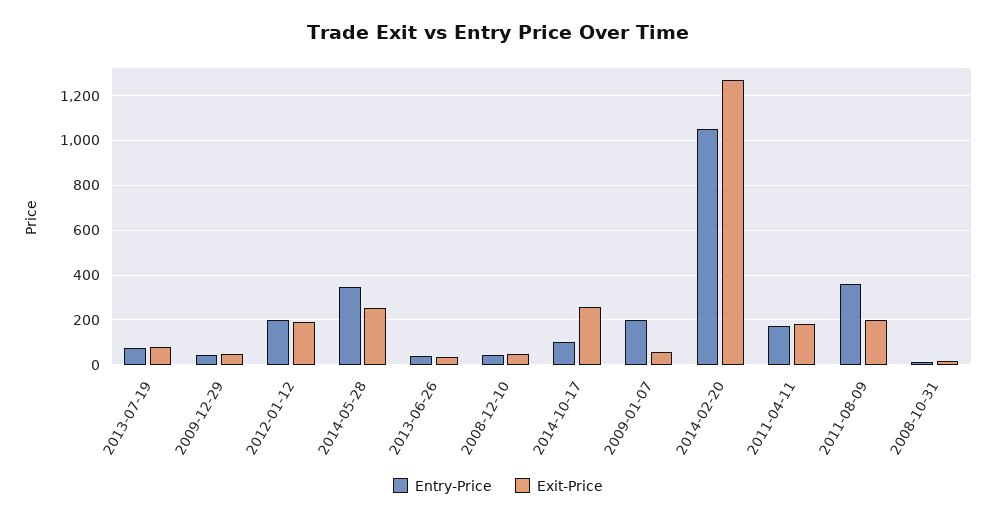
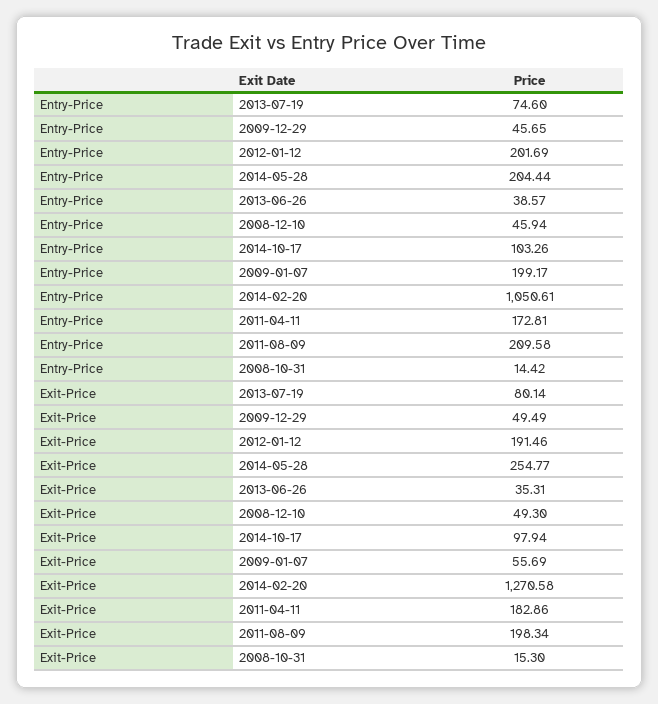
  {
    "Entry-Price": {
      "2013-07-19": 74.6,
      "2009-12-29": 45.65,
      "2012-01-12": 201.69,
-     "2014-05-28": 350,
+     "2014-05-28": 204.44,
      "2013-06-26": 38.57,
      "2008-12-10": 45.94,
      "2014-10-17": 103.26,
      "2009-01-07": 199.17,
      "2014-02-20": 1050.61,
      "2011-04-11": 172.81,
-     "2011-08-09": 350,
+     "2011-08-09": 209.58,
      "2008-10-31": 14.42
    },
    "Exit-Price": {
      "2013-07-19": 80.14,
      "2009-12-29": 49.49,
      "2012-01-12": 191.46,
      "2014-05-28": 254.77,
      "2013-06-26": 35.31,
      "2008-12-10": 49.3,
-     "2014-10-17": 250,
+     "2014-10-17": 97.94,
      "2009-01-07": 55.69,
      "2014-02-20": 1270.58,
      "2011-04-11": 182.86,
      "2011-08-09": 198.34,
      "2008-10-31": 15.3
    }
  }

